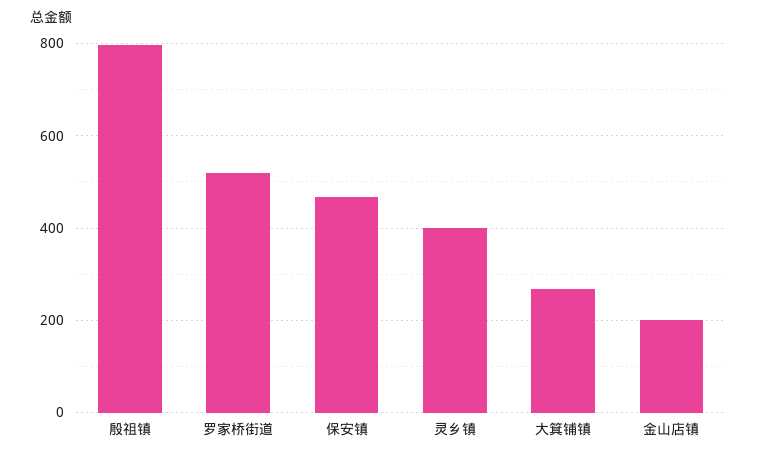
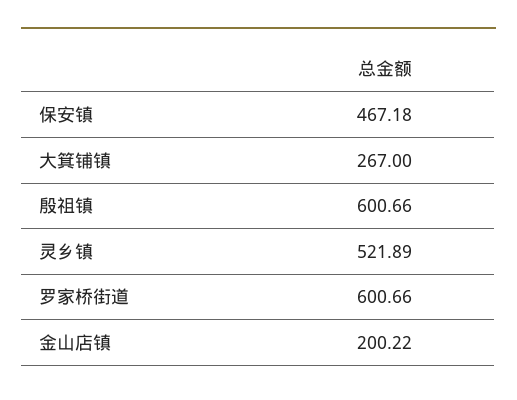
  {
-   "殷祖镇": 800,
+   "殷祖镇": 600.66,
-   "罗家桥街道": 520,
+   "罗家桥街道": 600.66,
    "保安镇": 467.18,
-   "灵乡镇": 400,
+   "灵乡镇": 521.89,
    "大箕铺镇": 267,
    "金山店镇": 200.22
  }

